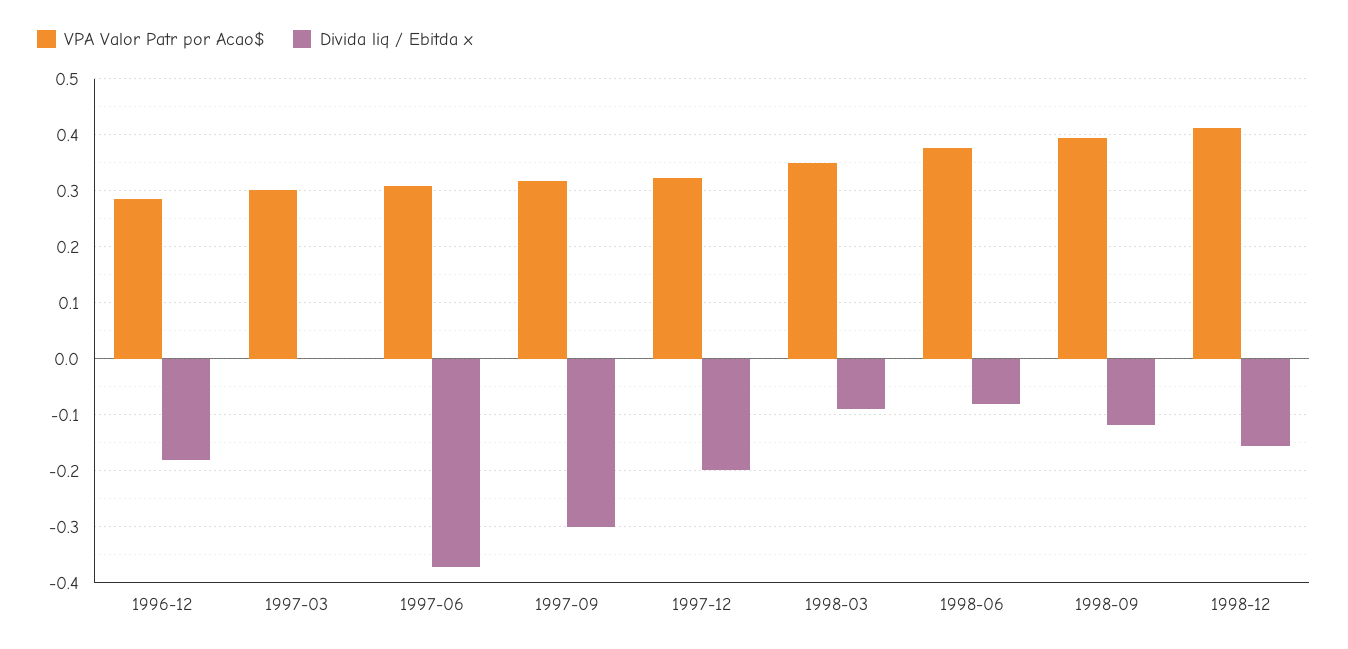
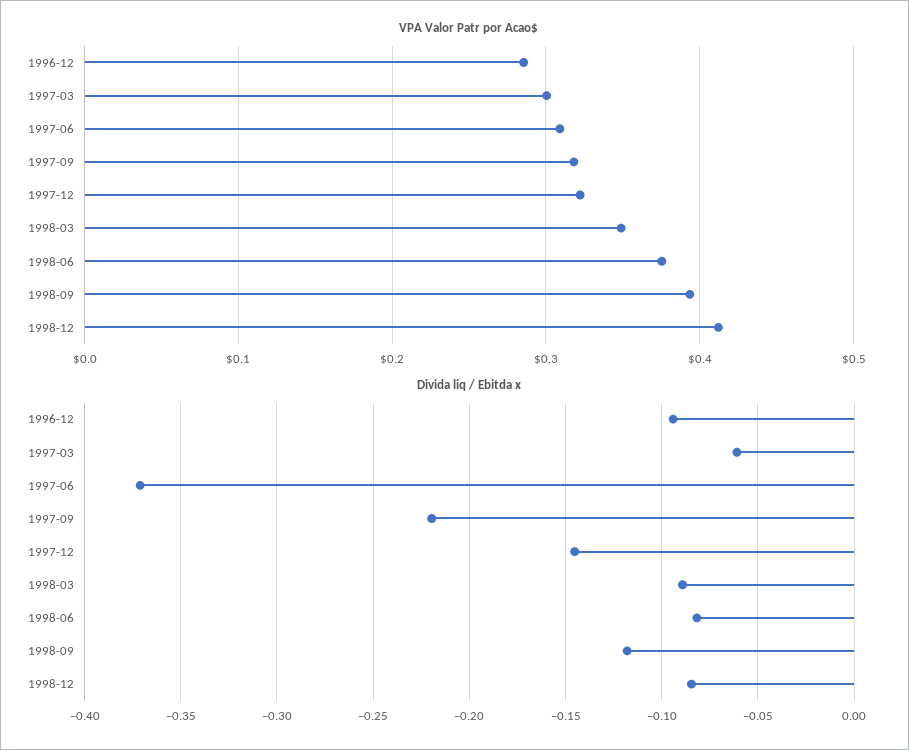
  {
    "VPA Valor Patr por Acao$": {
      "1996-12": 0.29,
      "1997-03": 0.3,
      "1997-06": 0.31,
      "1997-09": 0.32,
      "1997-12": 0.32,
      "1998-03": 0.35,
      "1998-06": 0.38,
      "1998-09": 0.39,
      "1998-12": 0.41
    },
    "Divida liq / Ebitda x": {
-     "1996-12": -0.18,
+     "1996-12": -0.095,
-     "1997-03": 0,
+     "1997-03": -0.06,
      "1997-06": -0.37,
-     "1997-09": -0.3,
+     "1997-09": -0.22,
-     "1997-12": -0.2,
+     "1997-12": -0.145,
      "1998-03": -0.09,
      "1998-06": -0.08,
      "1998-09": -0.12,
-     "1998-12": -0.16
+     "1998-12": -0.085
    }
  }

